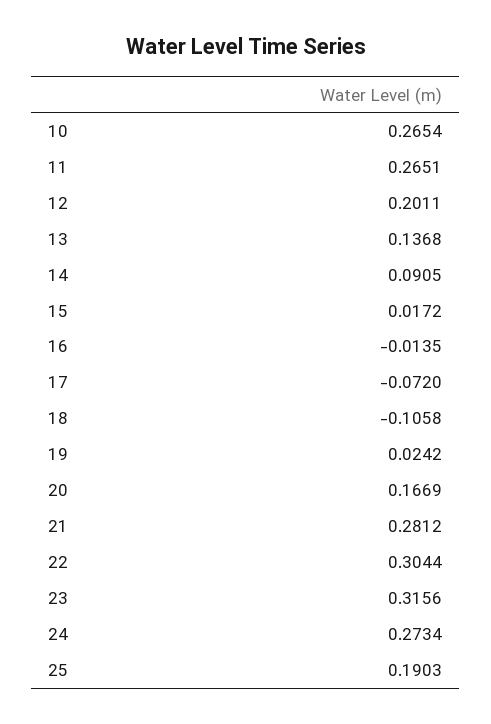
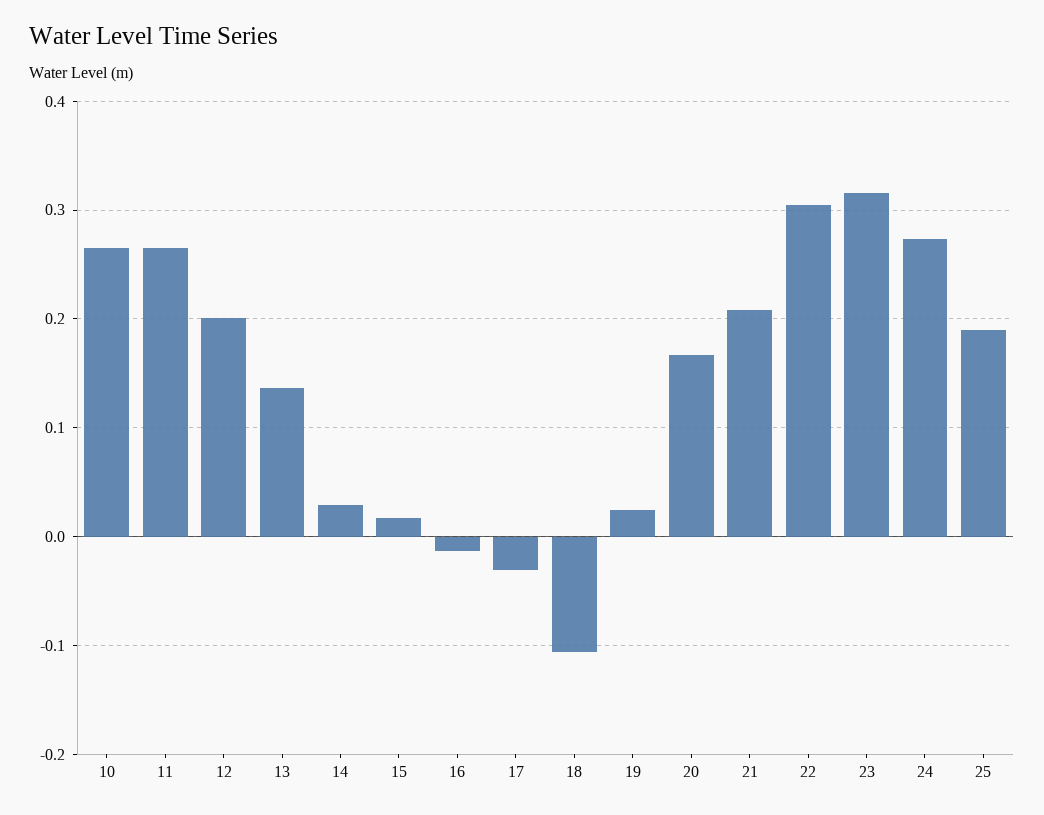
  {
    "10": 0.2654,
    "11": 0.2651,
    "12": 0.2011,
    "13": 0.1368,
-   "14": 0.0905,
+   "14": 0.03,
    "15": 0.0172,
    "16": -0.0135,
-   "17": -0.072,
+   "17": -0.03,
    "18": -0.1058,
    "19": 0.0242,
    "20": 0.1669,
-   "21": 0.2812,
+   "21": 0.21,
    "22": 0.3044,
    "23": 0.3156,
    "24": 0.2734,
    "25": 0.1903
  }

